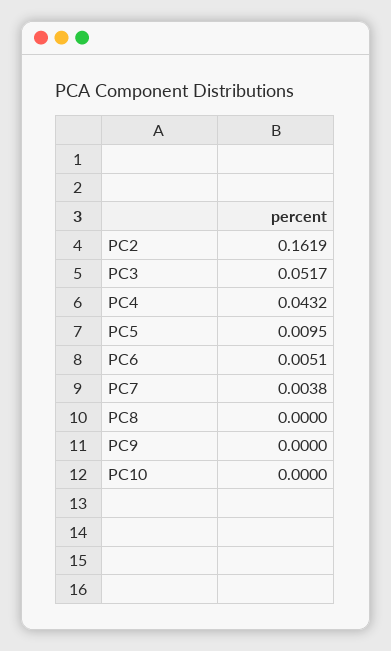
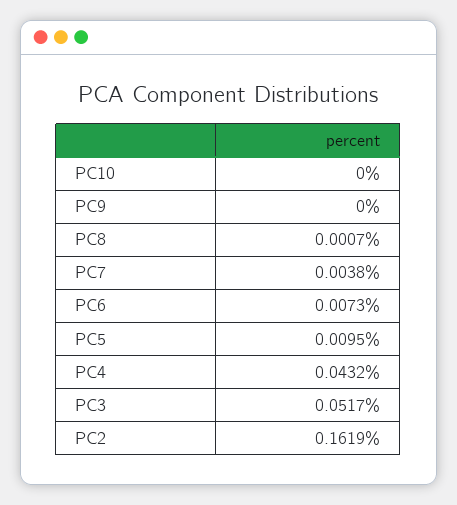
  {
    "PC2": 0.1619,
    "PC3": 0.0517,
    "PC4": 0.0432,
    "PC5": 0.0095,
-   "PC6": 0.0051,
+   "PC6": 0.0073,
    "PC7": 0.0038,
-   "PC8": 0,
+   "PC8": 0.0007,
    "PC9": 0,
    "PC10": 0
  }

